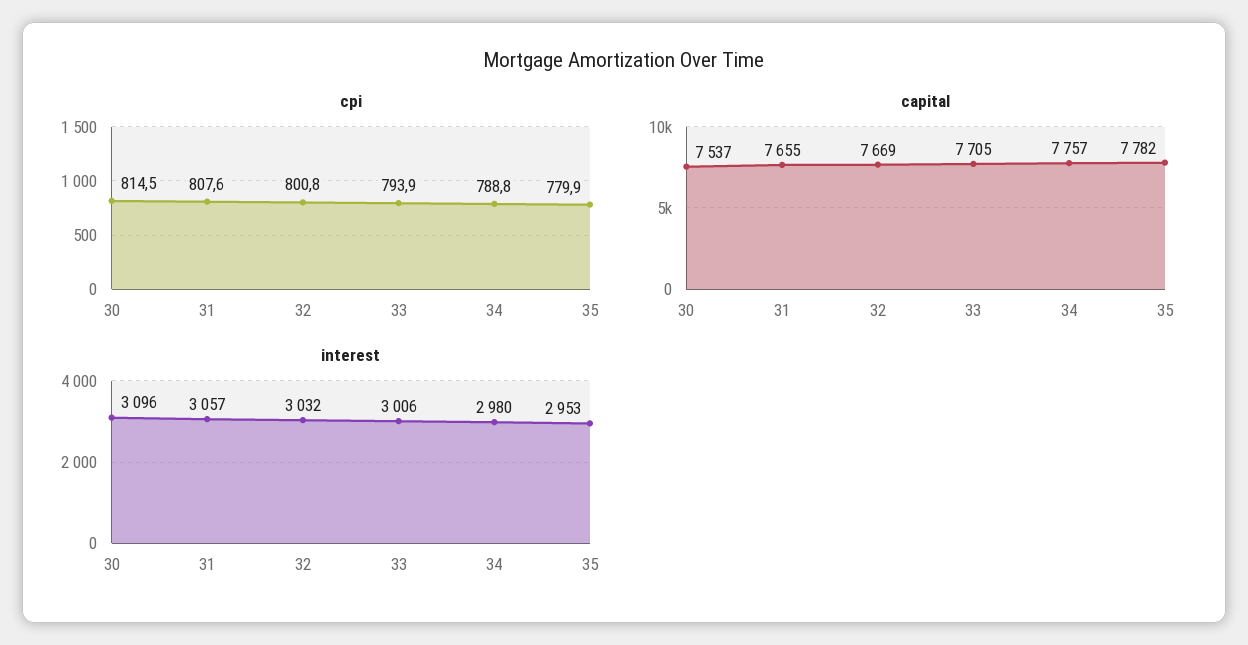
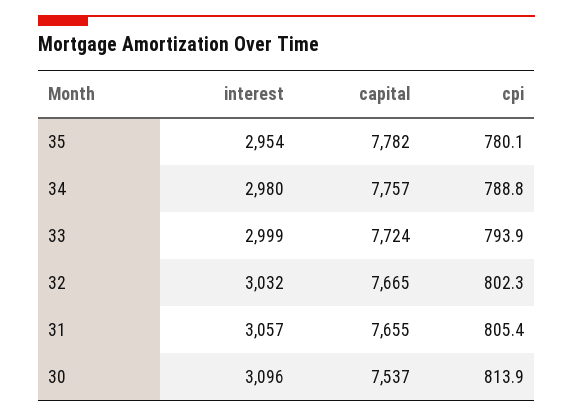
  {
    "cpi": {
-     "30": 814.5,
+     "30": 813.9,
-     "31": 807.6,
+     "31": 805.4,
-     "32": 800.8,
+     "32": 802.3,
      "33": 793.9,
      "34": 788.8,
-     "35": 779.9
+     "35": 780.1
    },
    "capital": {
      "30": 7537,
      "31": 7655,
-     "32": 7669,
+     "32": 7665,
-     "33": 7705,
+     "33": 7724,
      "34": 7757,
      "35": 7782
    },
    "interest": {
      "30": 3096,
      "31": 3057,
      "32": 3032,
-     "33": 3006,
+     "33": 2999,
      "34": 2980,
-     "35": 2953
+     "35": 2954
    }
  }

